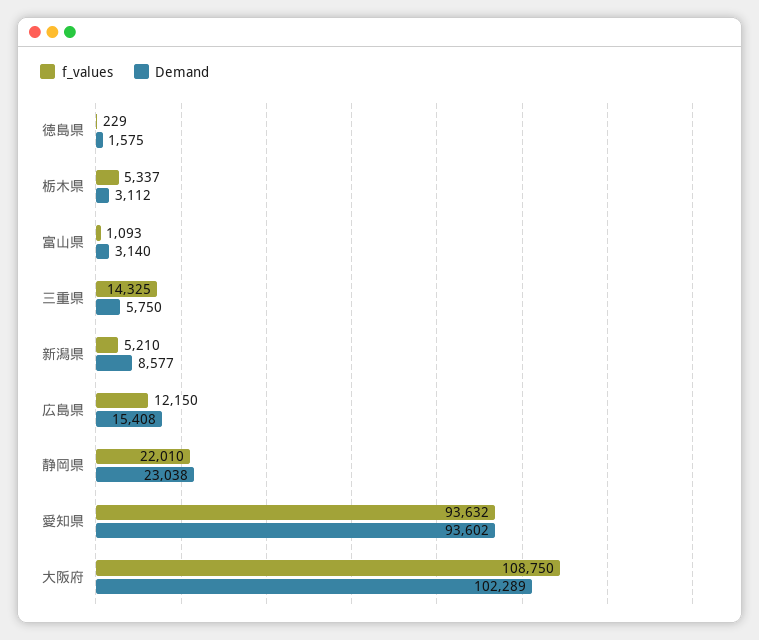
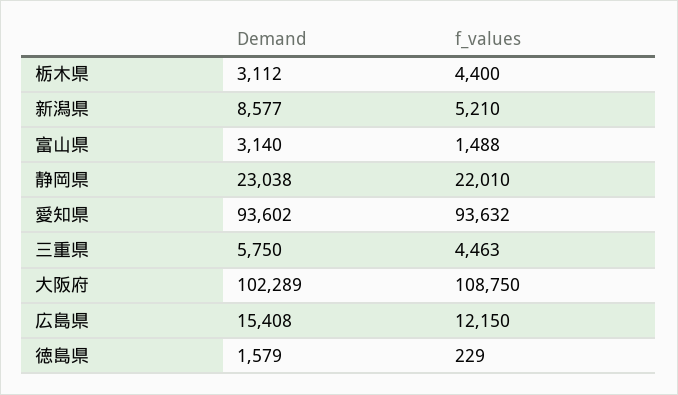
  {
    "f_values": {
      "徳島県": 229,
-     "栃木県": 5337,
+     "栃木県": 4400,
-     "富山県": 1093,
+     "富山県": 1488,
-     "三重県": 14325,
+     "三重県": 4463,
      "新潟県": 5210,
      "広島県": 12150,
      "静岡県": 22010,
      "愛知県": 93632,
      "大阪府": 108750
    },
    "Demand": {
-     "徳島県": 1575,
+     "徳島県": 1579,
      "栃木県": 3112,
      "富山県": 3140,
      "三重県": 5750,
      "新潟県": 8577,
      "広島県": 15408,
      "静岡県": 23038,
      "愛知県": 93602,
      "大阪府": 102289
    }
  }

